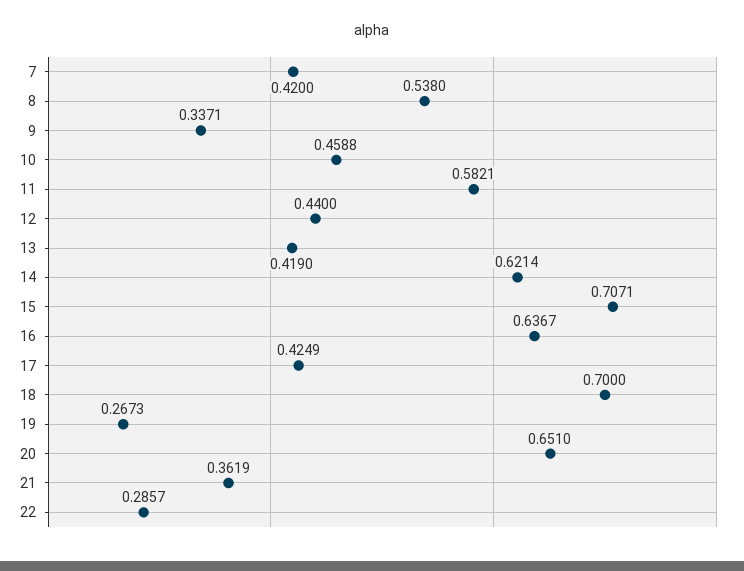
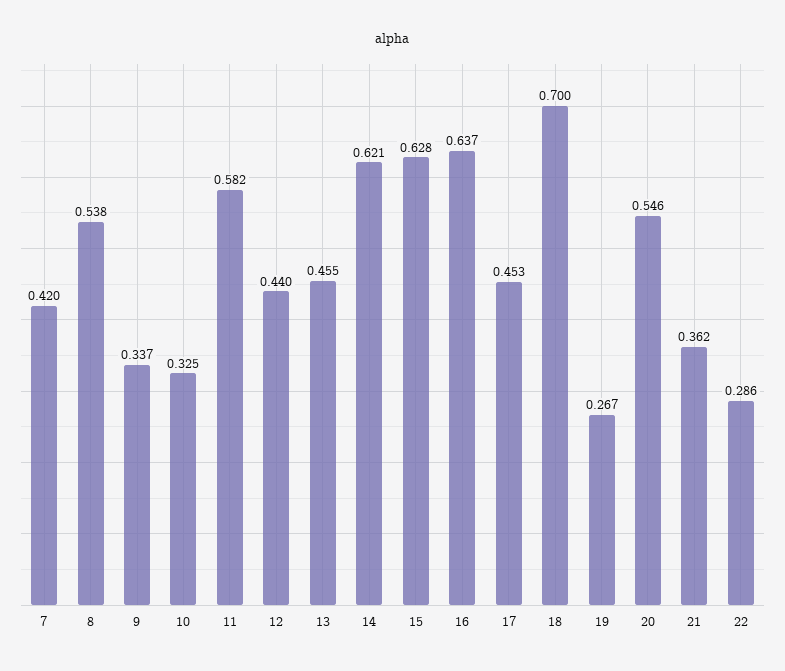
  {
    "7": 0.42,
    "8": 0.538,
    "9": 0.3371,
-   "10": 0.4588,
+   "10": 0.325,
    "11": 0.5821,
    "12": 0.44,
-   "13": 0.419,
+   "13": 0.455,
    "14": 0.6214,
-   "15": 0.7071,
+   "15": 0.628,
    "16": 0.6367,
-   "17": 0.4249,
+   "17": 0.453,
    "18": 0.7,
    "19": 0.2673,
-   "20": 0.651,
+   "20": 0.546,
    "21": 0.3619,
    "22": 0.2857
  }

